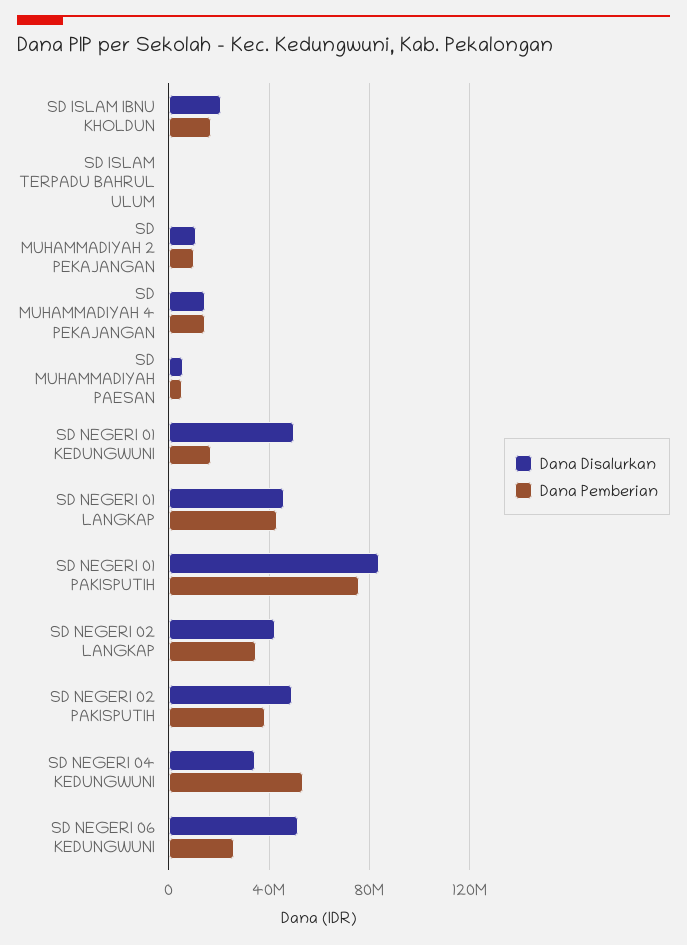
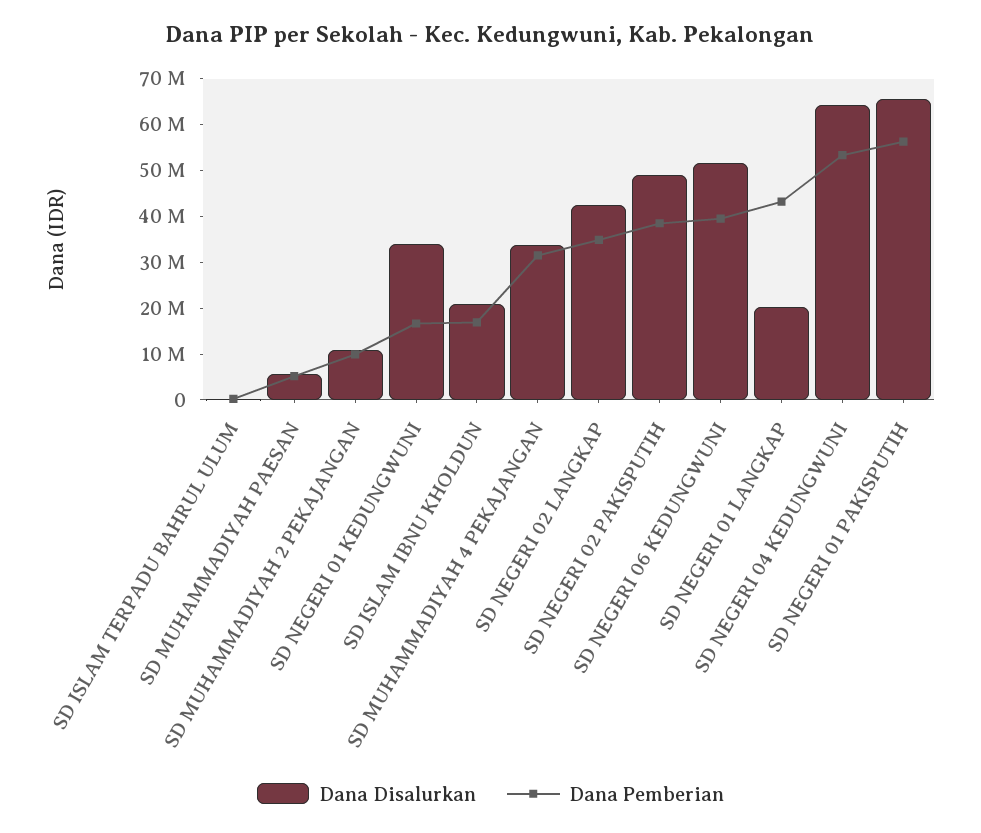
  {
    "Dana Disalurkan": {
      "SD ISLAM IBNU KHOLDUN": 20000000,
      "SD ISLAM TERPADU BAHRUL ULUM": 0,
      "SD MUHAMMADIYAH 2 PEKAJANGAN": 10000000,
-     "SD MUHAMMADIYAH 4 PEKAJANGAN": 15000000,
+     "SD MUHAMMADIYAH 4 PEKAJANGAN": 34000000,
      "SD MUHAMMADIYAH PAESAN": 6000000,
-     "SD NEGERI 01 KEDUNGWUNI": 50000000,
+     "SD NEGERI 01 KEDUNGWUNI": 34000000,
-     "SD NEGERI 01 LANGKAP": 45000000,
+     "SD NEGERI 01 LANGKAP": 20000000,
-     "SD NEGERI 01 PAKISPUTIH": 85000000,
+     "SD NEGERI 01 PAKISPUTIH": 66000000,
      "SD NEGERI 02 LANGKAP": 42000000,
      "SD NEGERI 02 PAKISPUTIH": 50000000,
-     "SD NEGERI 04 KEDUNGWUNI": 35000000,
+     "SD NEGERI 04 KEDUNGWUNI": 64000000,
      "SD NEGERI 06 KEDUNGWUNI": 52000000
    },
    "Dana Pemberian": {
      "SD ISLAM IBNU KHOLDUN": 16000000,
      "SD ISLAM TERPADU BAHRUL ULUM": 0,
      "SD MUHAMMADIYAH 2 PEKAJANGAN": 10000000,
-     "SD MUHAMMADIYAH 4 PEKAJANGAN": 15000000,
+     "SD MUHAMMADIYAH 4 PEKAJANGAN": 32000000,
      "SD MUHAMMADIYAH PAESAN": 6000000,
      "SD NEGERI 01 KEDUNGWUNI": 16000000,
      "SD NEGERI 01 LANGKAP": 44000000,
-     "SD NEGERI 01 PAKISPUTIH": 75000000,
+     "SD NEGERI 01 PAKISPUTIH": 56000000,
      "SD NEGERI 02 LANGKAP": 34000000,
      "SD NEGERI 02 PAKISPUTIH": 38000000,
      "SD NEGERI 04 KEDUNGWUNI": 54000000,
-     "SD NEGERI 06 KEDUNGWUNI": 25000000
+     "SD NEGERI 06 KEDUNGWUNI": 40000000
    }
  }

